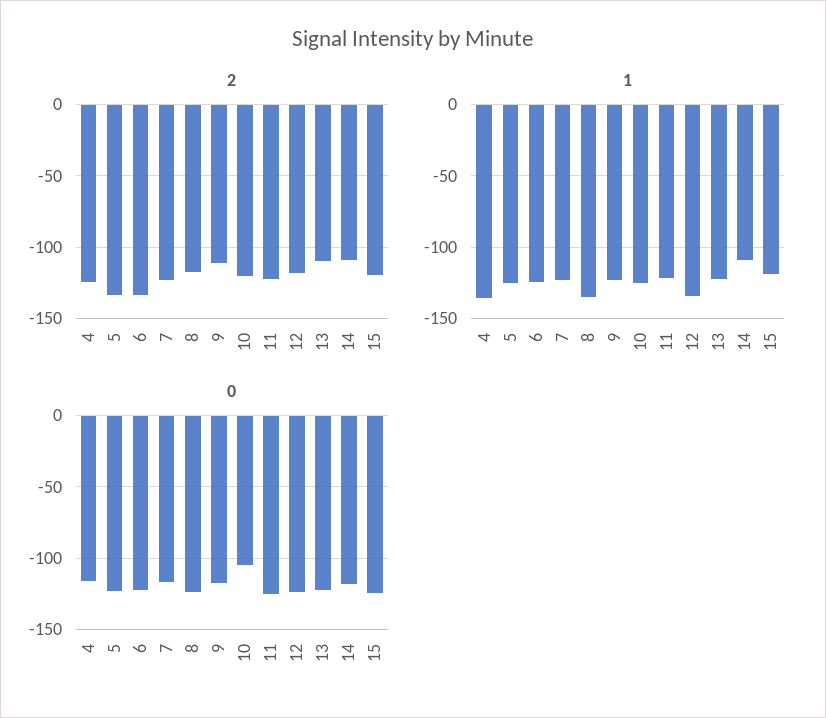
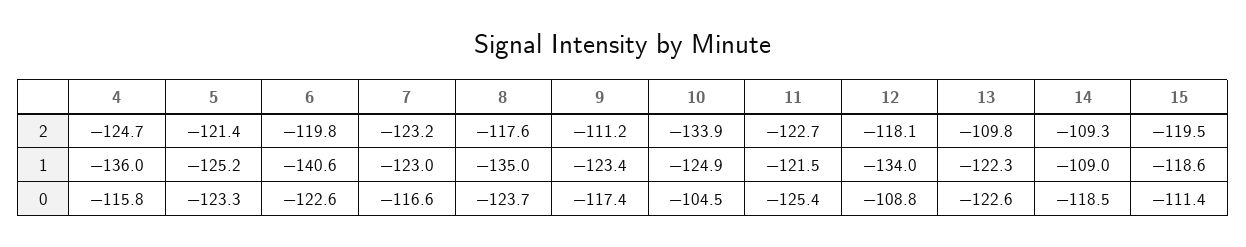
  {
    "2": {
      "4": -124.7,
-     "5": -135,
+     "5": -121.4,
-     "6": -135,
+     "6": -119.8,
      "7": -123.2,
      "8": -117.6,
      "9": -111.2,
-     "10": -120,
+     "10": -133.9,
      "11": -122.7,
      "12": -118.1,
      "13": -109.8,
      "14": -109.3,
      "15": -119.5
    },
    "1": {
      "4": -136,
      "5": -125.2,
-     "6": -125,
+     "6": -140.6,
      "7": -123,
      "8": -135,
      "9": -123.4,
      "10": -124.9,
      "11": -121.5,
      "12": -134,
      "13": -122.3,
      "14": -109,
      "15": -118.6
    },
    "0": {
      "4": -115.8,
      "5": -123.3,
      "6": -122.6,
      "7": -116.6,
      "8": -123.7,
      "9": -117.4,
      "10": -104.5,
      "11": -125.4,
-     "12": -125,
+     "12": -108.8,
      "13": -122.6,
      "14": -118.5,
-     "15": -125
+     "15": -111.4
    }
  }

